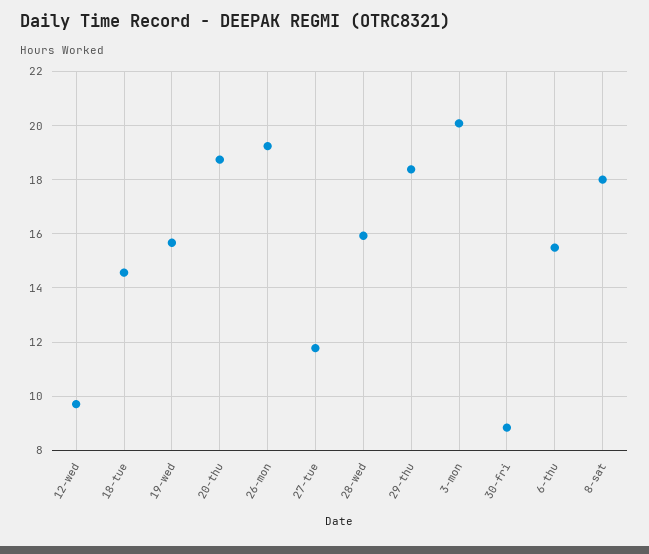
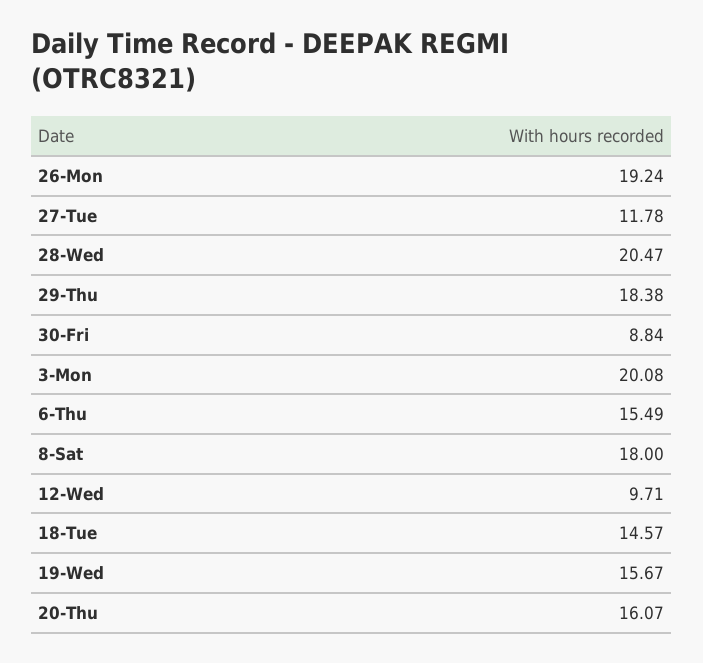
  {
    "12-wed": 9.71,
    "18-tue": 14.57,
    "19-wed": 15.67,
-   "20-thu": 18.75,
+   "20-thu": 16.07,
    "26-mon": 19.24,
    "27-tue": 11.78,
-   "28-wed": 16,
+   "28-wed": 20.47,
    "29-thu": 18.38,
    "3-mon": 20.08,
    "30-fri": 8.84,
    "6-thu": 15.49,
    "8-sat": 18
  }

